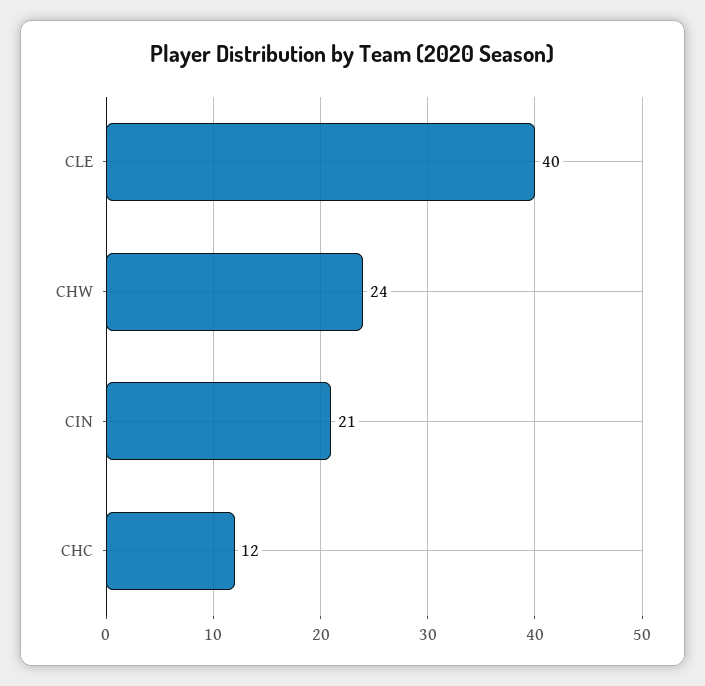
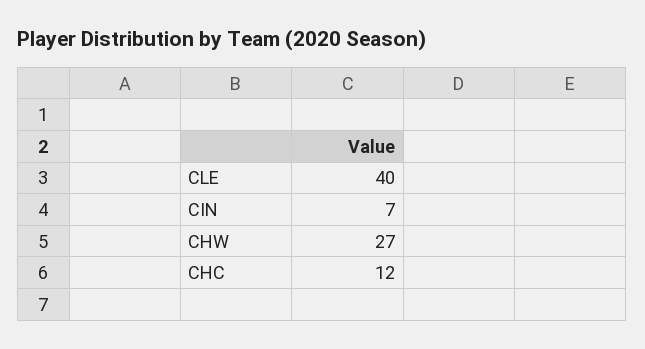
  {
    "CLE": 40,
-   "CHW": 24,
+   "CHW": 27,
-   "CIN": 21,
+   "CIN": 7,
    "CHC": 12
  }

